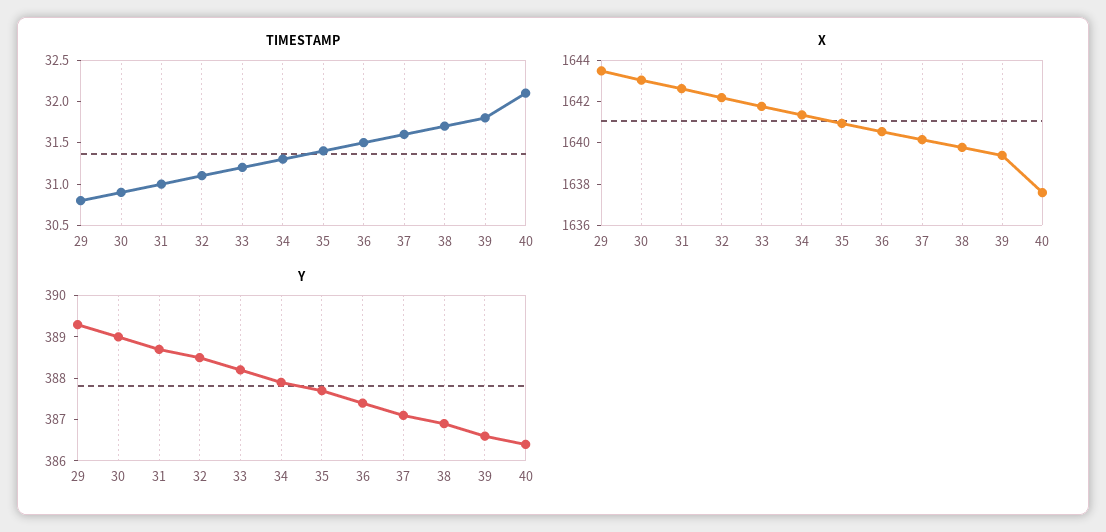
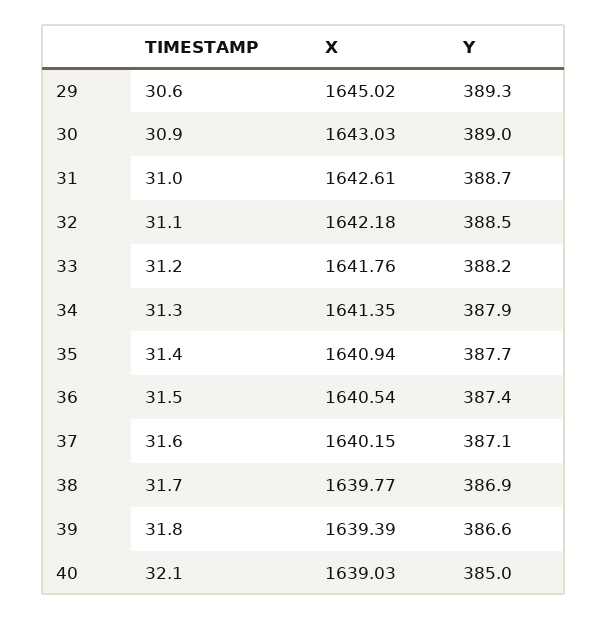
  {
    "TIMESTAMP": {
-     "29": 30.8,
+     "29": 30.6,
      "30": 30.9,
      "31": 31,
      "32": 31.1,
      "33": 31.2,
      "34": 31.3,
      "35": 31.4,
      "36": 31.5,
      "37": 31.6,
      "38": 31.7,
      "39": 31.8,
      "40": 32.1
    },
    "X": {
-     "29": 1643.5,
+     "29": 1645.02,
      "30": 1643.03,
      "31": 1642.61,
      "32": 1642.18,
      "33": 1641.76,
      "34": 1641.35,
      "35": 1640.94,
      "36": 1640.54,
      "37": 1640.15,
      "38": 1639.77,
      "39": 1639.39,
-     "40": 1637.5
+     "40": 1639.03
    },
    "Y": {
      "29": 389.3,
      "30": 389,
      "31": 388.7,
      "32": 388.5,
      "33": 388.2,
      "34": 387.9,
      "35": 387.7,
      "36": 387.4,
      "37": 387.1,
      "38": 386.9,
      "39": 386.6,
-     "40": 386.5
+     "40": 385
    }
  }

